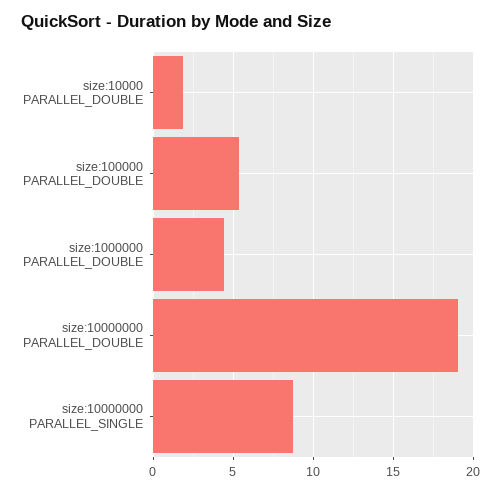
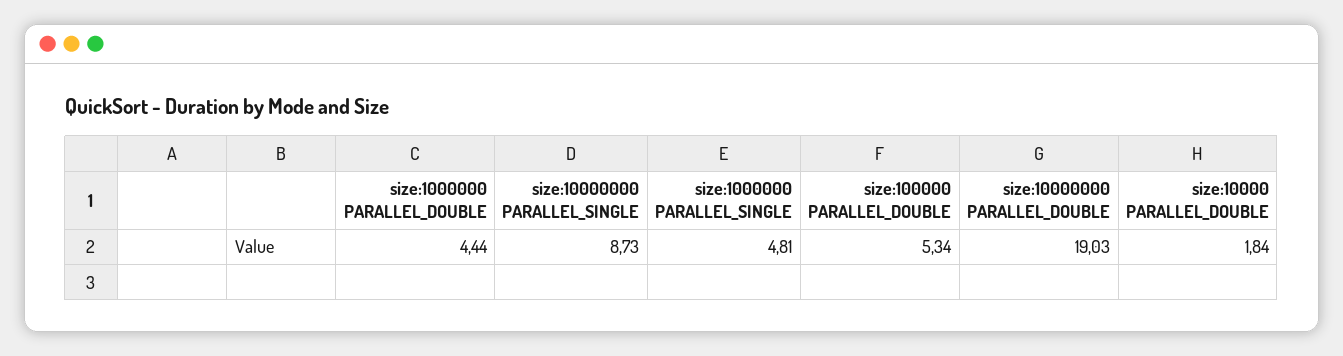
  {
    "size:10000 PARALLEL_DOUBLE": 1.84,
    "size:100000 PARALLEL_DOUBLE": 5.34,
    "size:1000000 PARALLEL_DOUBLE": 4.44,
    "size:10000000 PARALLEL_DOUBLE": 19.03,
-   "size:10000000 PARALLEL_SINGLE": 8.73
+   "size:10000000 PARALLEL_SINGLE": 8.73,
+   "size:1000000 PARALLEL_SINGLE": 4.81
  }

